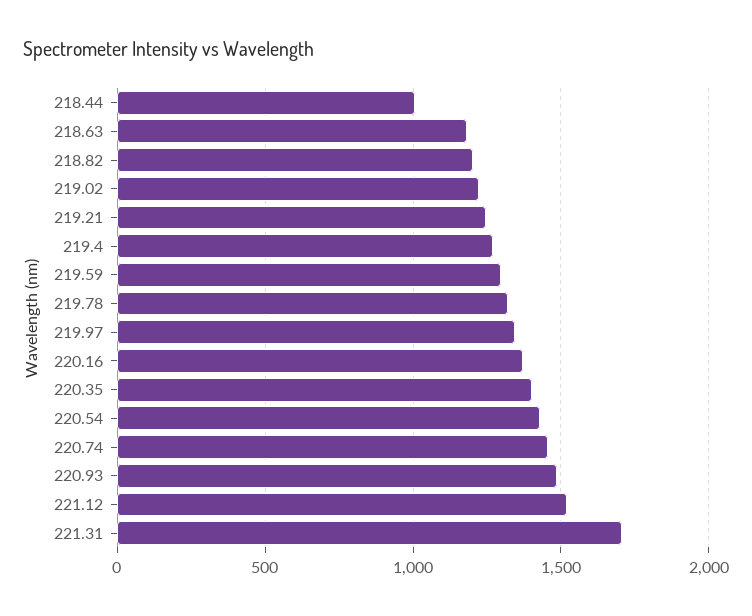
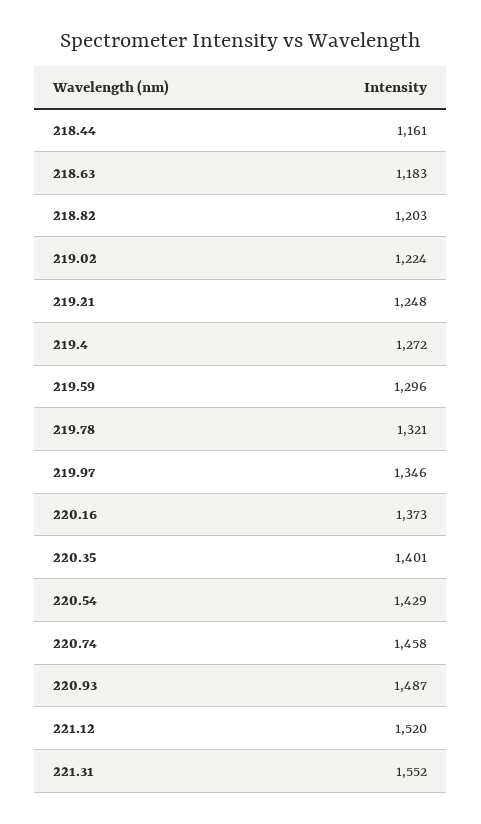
  {
-   "218.44": 1000,
+   "218.44": 1161,
    "218.63": 1183,
    "218.82": 1203,
    "219.02": 1224,
    "219.21": 1248,
    "219.4": 1272,
    "219.59": 1296,
    "219.78": 1321,
    "219.97": 1346,
    "220.16": 1373,
    "220.35": 1401,
    "220.54": 1429,
    "220.74": 1458,
    "220.93": 1487,
    "221.12": 1520,
-   "221.31": 1700
+   "221.31": 1552
  }

